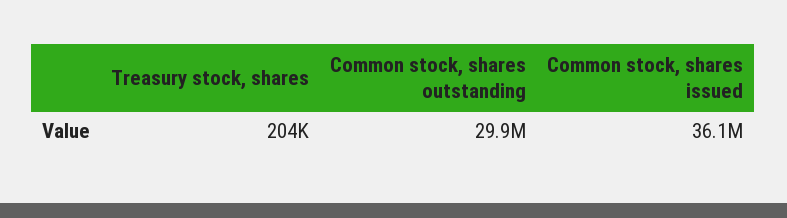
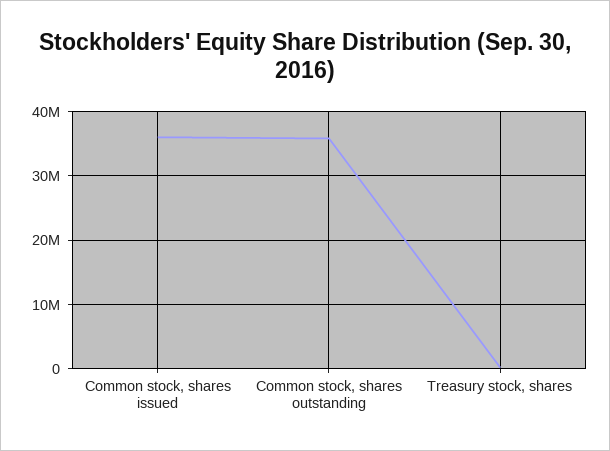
  {
    "Treasury stock, shares": 204000,
-   "Common stock, shares outstanding": 29900000,
+   "Common stock, shares outstanding": 36000000,
    "Common stock, shares issued": 36100000
  }

